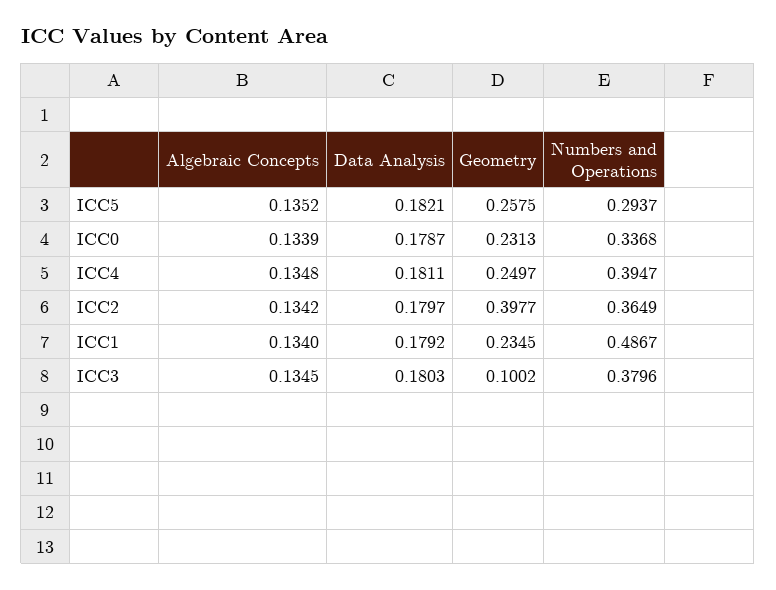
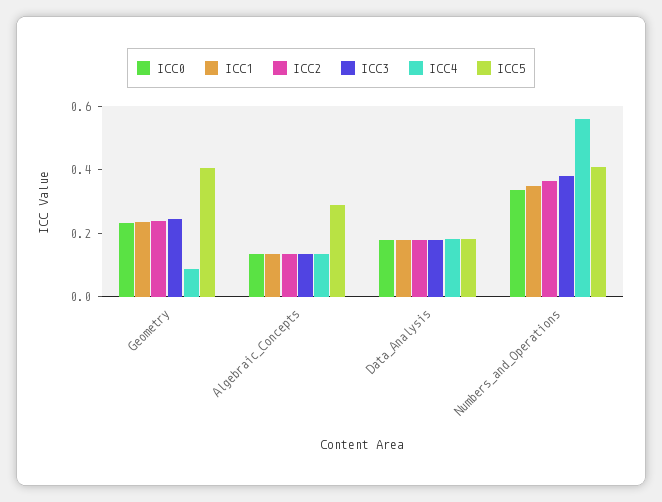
  {
    "ICC5": {
-     "Algebraic Concepts": 0.1352,
+     "Algebraic Concepts": 0.3,
      "Data Analysis": 0.1821,
-     "Geometry": 0.2575,
+     "Geometry": 0.4,
-     "Numbers and Operations": 0.2937
+     "Numbers and Operations": 0.4
    },
    "ICC0": {
      "Algebraic Concepts": 0.1339,
      "Data Analysis": 0.1787,
      "Geometry": 0.2313,
      "Numbers and Operations": 0.3368
    },
    "ICC4": {
      "Algebraic Concepts": 0.1348,
      "Data Analysis": 0.1811,
-     "Geometry": 0.2497,
+     "Geometry": 0.1,
-     "Numbers and Operations": 0.3947
+     "Numbers and Operations": 0.55
    },
    "ICC2": {
      "Algebraic Concepts": 0.1342,
      "Data Analysis": 0.1797,
-     "Geometry": 0.3977,
+     "Geometry": 0.25,
      "Numbers and Operations": 0.3649
    },
    "ICC1": {
      "Algebraic Concepts": 0.134,
      "Data Analysis": 0.1792,
      "Geometry": 0.2345,
-     "Numbers and Operations": 0.4867
+     "Numbers and Operations": 0.35
    },
    "ICC3": {
      "Algebraic Concepts": 0.1345,
      "Data Analysis": 0.1803,
-     "Geometry": 0.1002,
+     "Geometry": 0.25,
      "Numbers and Operations": 0.3796
    }
  }

